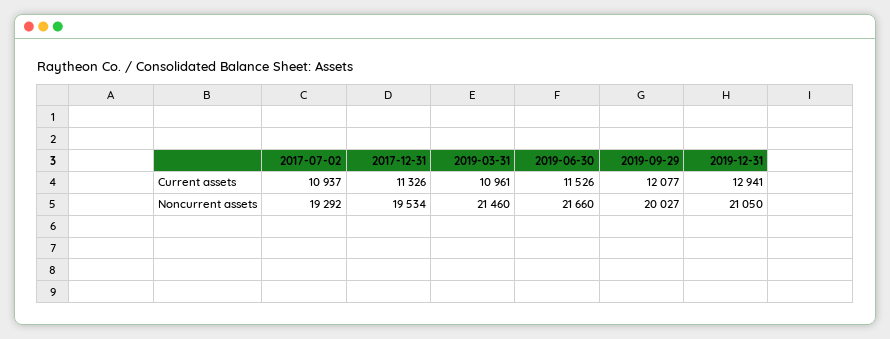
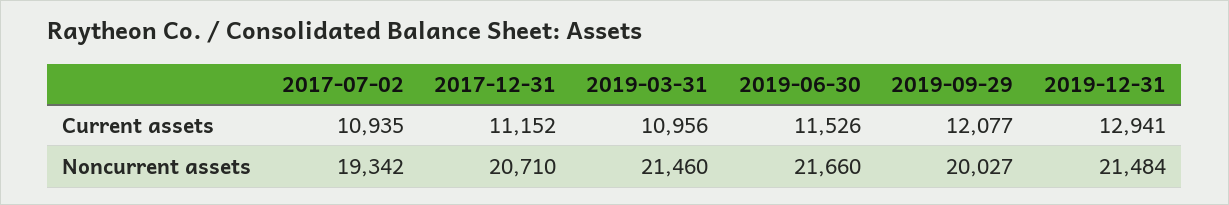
  {
    "2017-07-02": {
-     "Current assets": 10937,
+     "Current assets": 10935,
-     "Noncurrent assets": 19292
+     "Noncurrent assets": 19342
    },
    "2017-12-31": {
-     "Current assets": 11326,
+     "Current assets": 11152,
-     "Noncurrent assets": 19534
+     "Noncurrent assets": 20710
    },
    "2019-03-31": {
-     "Current assets": 10961,
+     "Current assets": 10956,
      "Noncurrent assets": 21460
    },
    "2019-06-30": {
      "Current assets": 11526,
      "Noncurrent assets": 21660
    },
    "2019-09-29": {
      "Current assets": 12077,
      "Noncurrent assets": 20027
    },
    "2019-12-31": {
      "Current assets": 12941,
-     "Noncurrent assets": 21050
+     "Noncurrent assets": 21484
    }
  }

